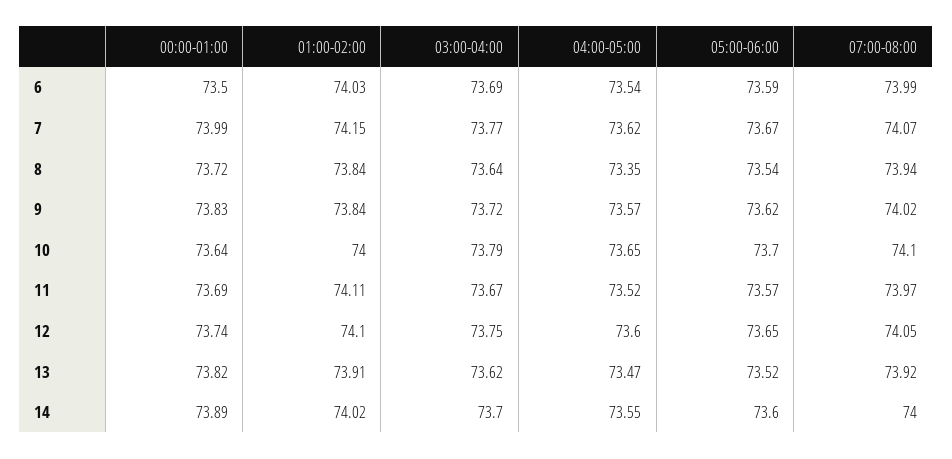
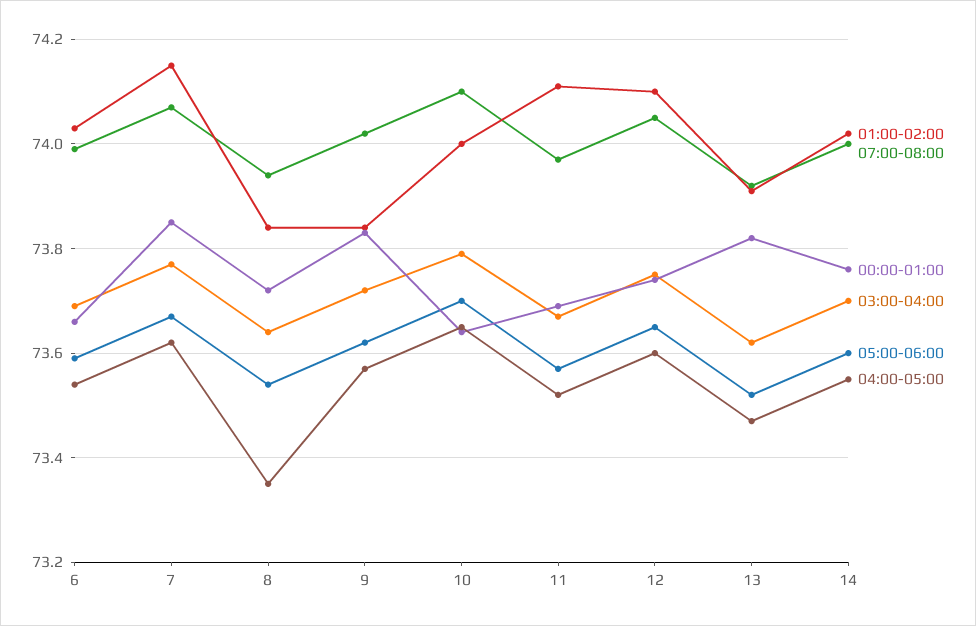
  {
    "00:00-01:00": {
-     "6": 73.5,
+     "6": 73.65,
-     "7": 73.99,
+     "7": 73.85,
      "8": 73.72,
      "9": 73.83,
      "10": 73.64,
      "11": 73.69,
      "12": 73.74,
      "13": 73.82,
-     "14": 73.89
+     "14": 73.75
    },
    "01:00-02:00": {
      "6": 74.03,
      "7": 74.15,
      "8": 73.84,
      "9": 73.84,
      "10": 74,
      "11": 74.11,
      "12": 74.1,
      "13": 73.91,
      "14": 74.02
    },
    "03:00-04:00": {
      "6": 73.69,
      "7": 73.77,
      "8": 73.64,
      "9": 73.72,
      "10": 73.79,
      "11": 73.67,
      "12": 73.75,
      "13": 73.62,
      "14": 73.7
    },
    "04:00-05:00": {
      "6": 73.54,
      "7": 73.62,
      "8": 73.35,
      "9": 73.57,
      "10": 73.65,
      "11": 73.52,
      "12": 73.6,
      "13": 73.47,
      "14": 73.55
    },
    "05:00-06:00": {
      "6": 73.59,
      "7": 73.67,
      "8": 73.54,
      "9": 73.62,
      "10": 73.7,
      "11": 73.57,
      "12": 73.65,
      "13": 73.52,
      "14": 73.6
    },
    "07:00-08:00": {
      "6": 73.99,
      "7": 74.07,
      "8": 73.94,
      "9": 74.02,
      "10": 74.1,
      "11": 73.97,
      "12": 74.05,
      "13": 73.92,
      "14": 74
    }
  }

